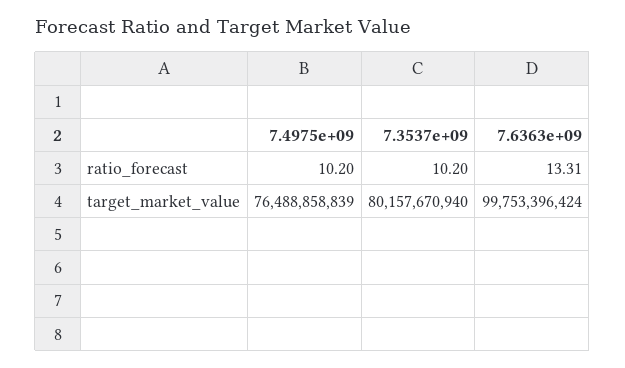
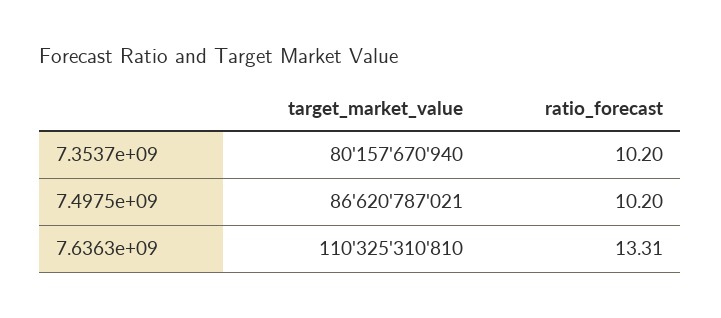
  {
    "7.4975e+09": {
      "ratio_forecast": 10.2,
-     "target_market_value": 76488858839
+     "target_market_value": 86620787021
    },
    "7.3537e+09": {
      "ratio_forecast": 10.2,
      "target_market_value": 80157670940
    },
    "7.6363e+09": {
      "ratio_forecast": 13.31,
-     "target_market_value": 99753396424
+     "target_market_value": 110325310810
    }
  }

